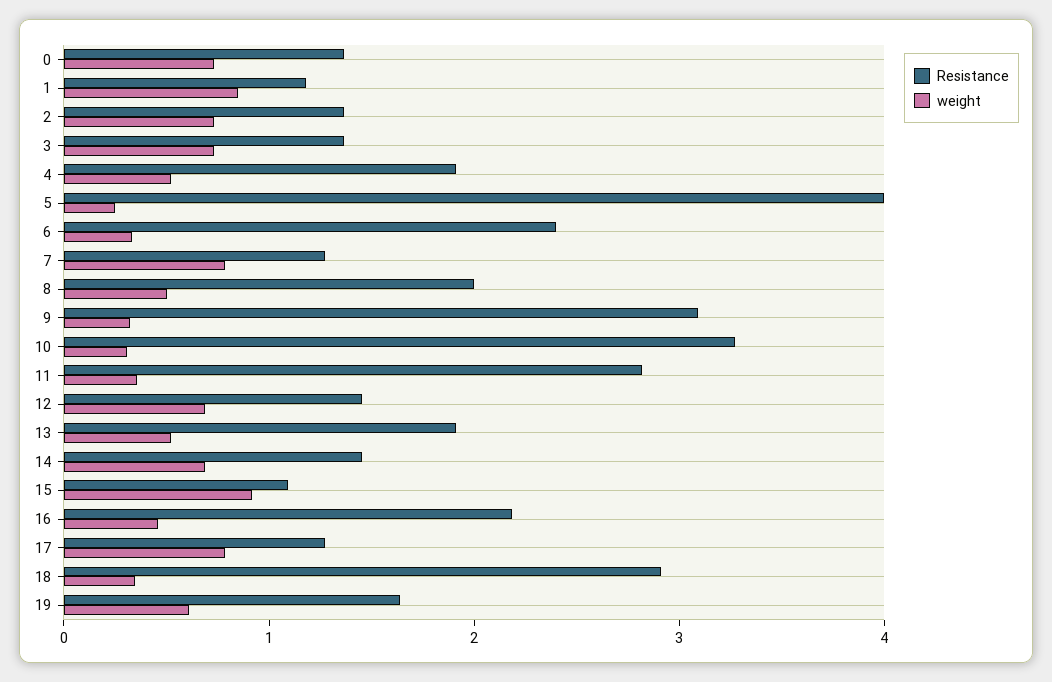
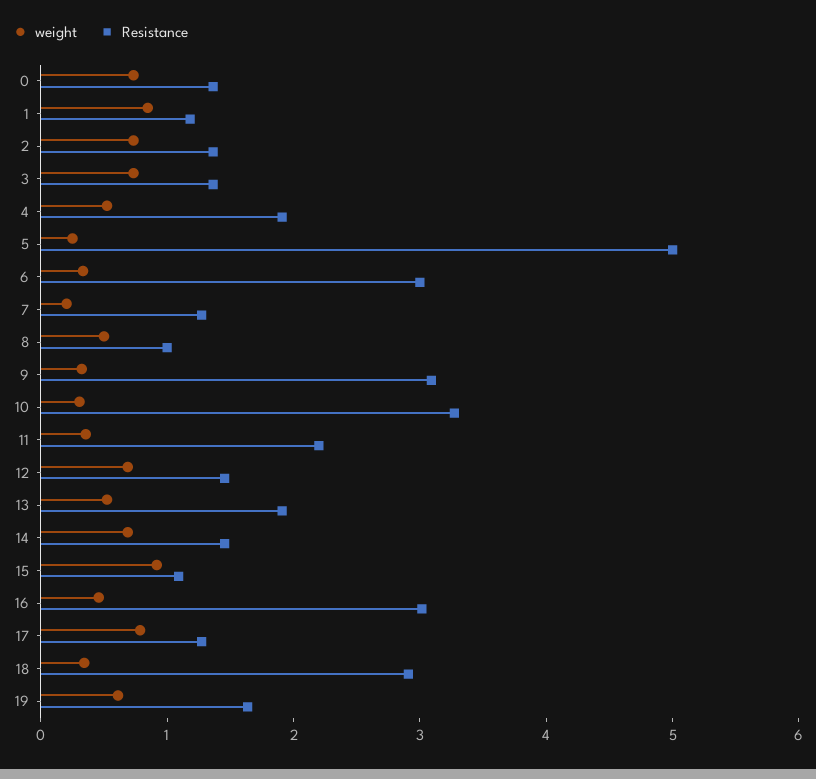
  {
    "Resistance": {
      "0": 1.4,
      "1": 1.2,
      "2": 1.4,
      "3": 1.4,
      "4": 2,
-     "5": 4,
+     "5": 5,
-     "6": 2.4,
+     "6": 3,
      "7": 1.2,
-     "8": 2,
+     "8": 1,
      "9": 3,
      "10": 3.2,
-     "11": 2.8,
+     "11": 2.2,
      "12": 1.4,
      "13": 2,
      "14": 1.4,
      "15": 1,
-     "16": 2.2,
+     "16": 3,
      "17": 1.2,
      "18": 3,
      "19": 1.6
    },
    "weight": {
      "0": 0.8,
      "1": 0.8,
      "2": 0.8,
      "3": 0.8,
      "4": 0.6,
      "5": 0.2,
      "6": 0.4,
-     "7": 0.8,
+     "7": 0.2,
      "8": 0.6,
      "9": 0.4,
      "10": 0.4,
      "11": 0.4,
      "12": 0.6,
      "13": 0.6,
      "14": 0.6,
      "15": 1,
      "16": 0.4,
      "17": 0.8,
      "18": 0.4,
      "19": 0.6
    }
  }

